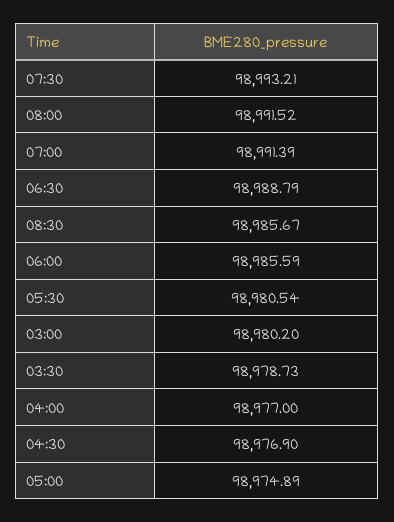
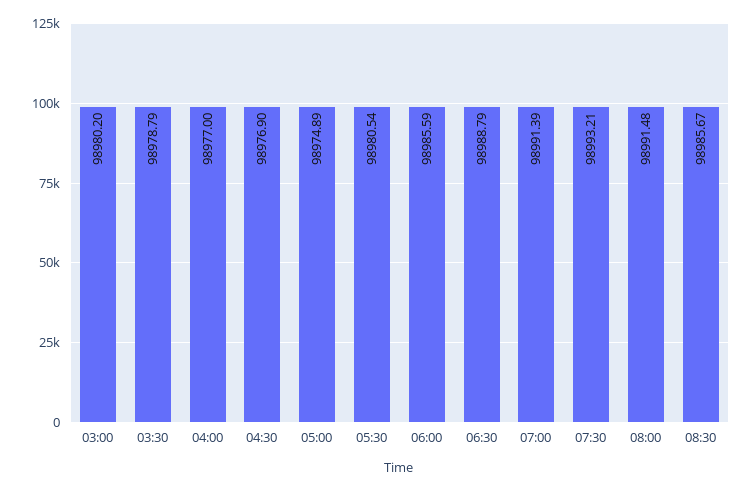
  {
    "07:30": 98993.21,
-   "08:00": 98991.52,
+   "08:00": 98991.48,
    "07:00": 98991.39,
    "06:30": 98988.79,
    "08:30": 98985.67,
    "06:00": 98985.59,
    "05:30": 98980.54,
    "03:00": 98980.2,
-   "03:30": 98978.73,
+   "03:30": 98978.79,
    "04:00": 98977,
    "04:30": 98976.9,
    "05:00": 98974.89
  }

